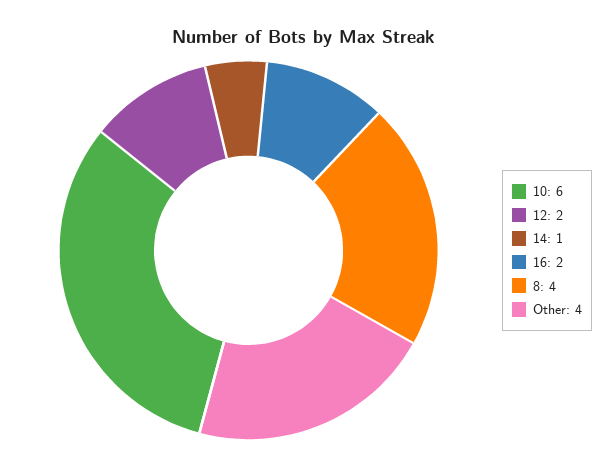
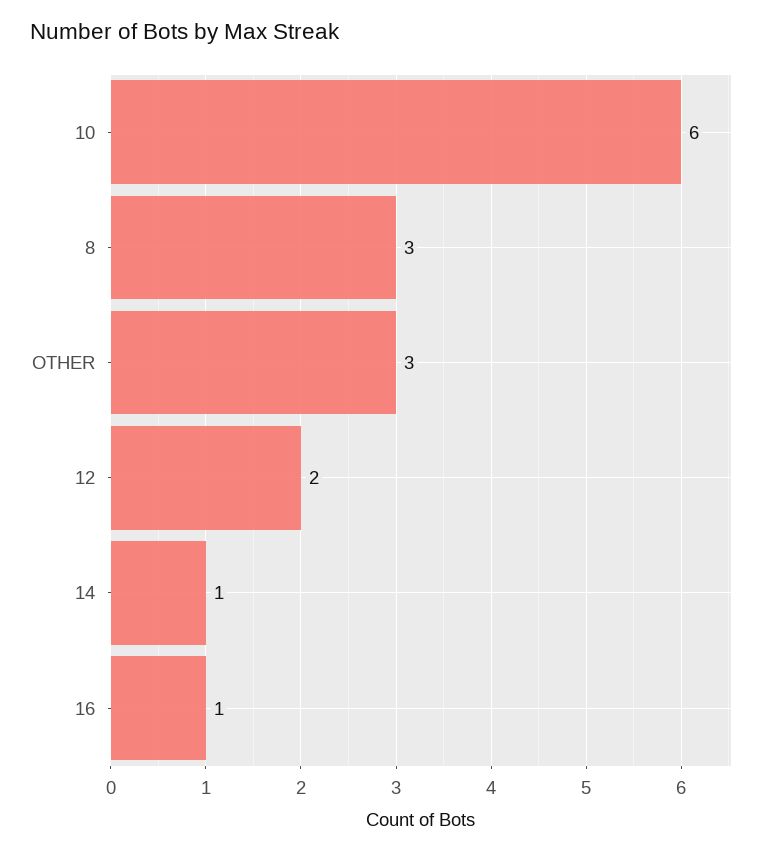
  {
    "10": 6,
    "12": 2,
    "14": 1,
-   "16": 2,
+   "16": 1,
-   "8": 4,
+   "8": 3,
-   "Other": 4
+   "Other": 3
  }

